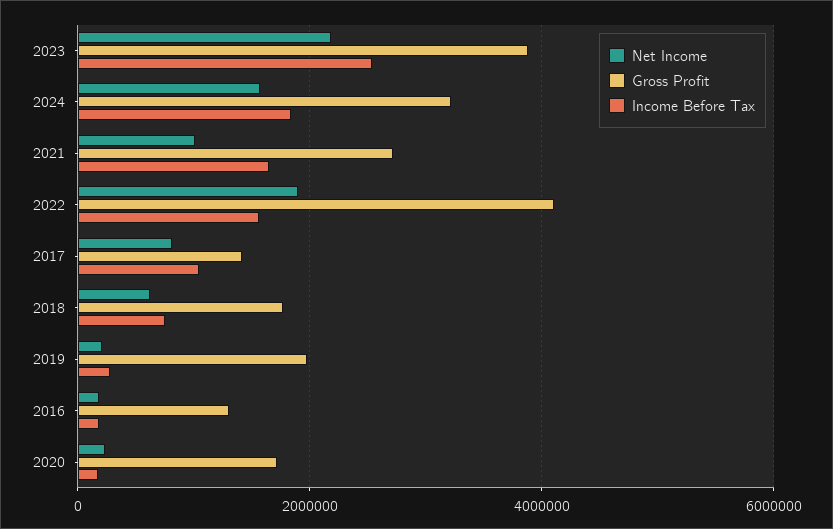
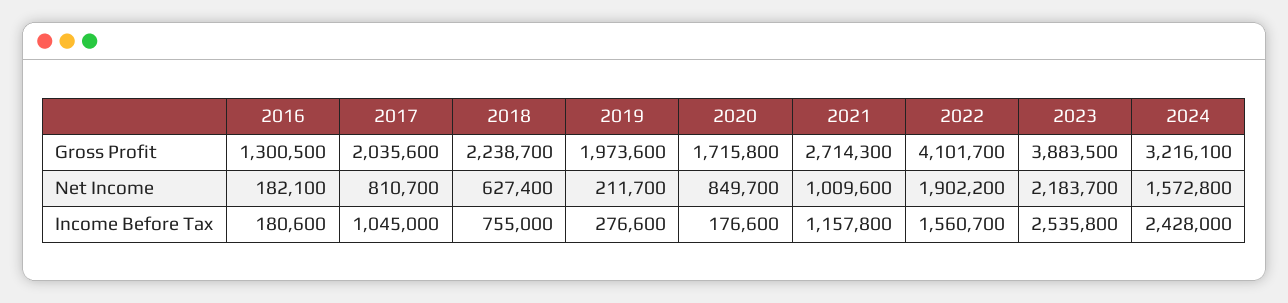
  {
    "Net Income": {
      "2023": 2183700,
      "2024": 1572800,
      "2021": 1009600,
      "2022": 1902200,
      "2017": 810700,
      "2018": 627400,
      "2019": 211700,
      "2016": 182100,
-     "2020": 200000
+     "2020": 849700
    },
    "Gross Profit": {
      "2023": 3883500,
      "2024": 3216100,
      "2021": 2714300,
      "2022": 4101700,
-     "2017": 1400000,
+     "2017": 2035600,
-     "2018": 1800000,
+     "2018": 2238700,
      "2019": 1973600,
      "2016": 1300500,
      "2020": 1715800
    },
    "Income Before Tax": {
      "2023": 2535800,
-     "2024": 1800000,
+     "2024": 2428000,
-     "2021": 1600000,
+     "2021": 1157800,
      "2022": 1560700,
      "2017": 1045000,
      "2018": 755000,
      "2019": 276600,
      "2016": 180600,
      "2020": 176600
    }
  }

